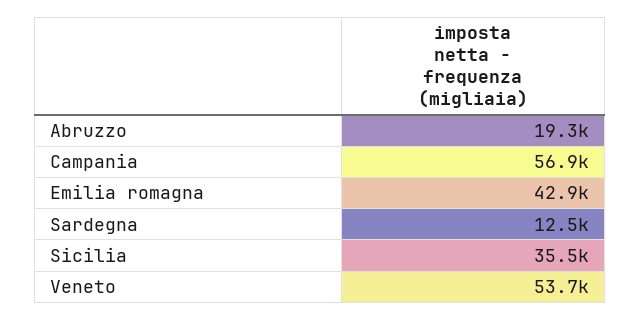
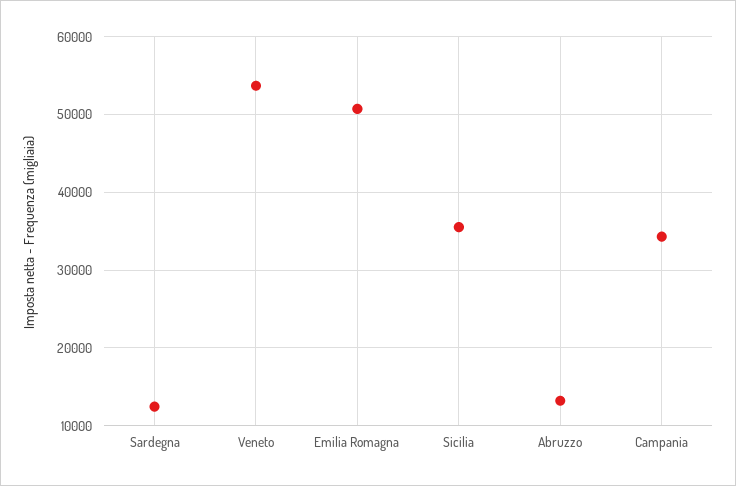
  {
-   "Abruzzo": 19300,
+   "Abruzzo": 13000,
-   "Campania": 56900,
+   "Campania": 34000,
-   "Emilia romagna": 42900,
+   "Emilia romagna": 51000,
    "Sardegna": 12500,
    "Sicilia": 35500,
    "Veneto": 53700
  }

